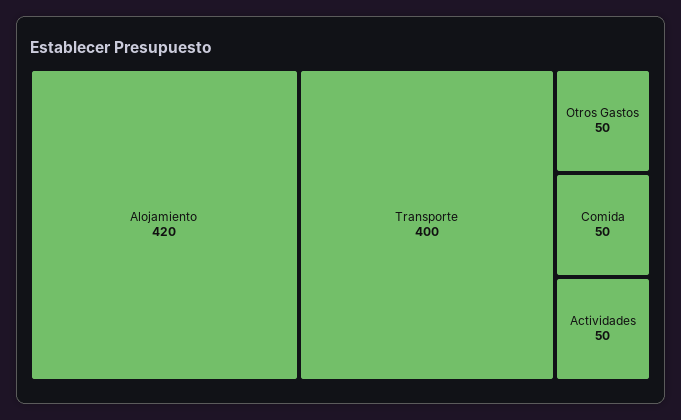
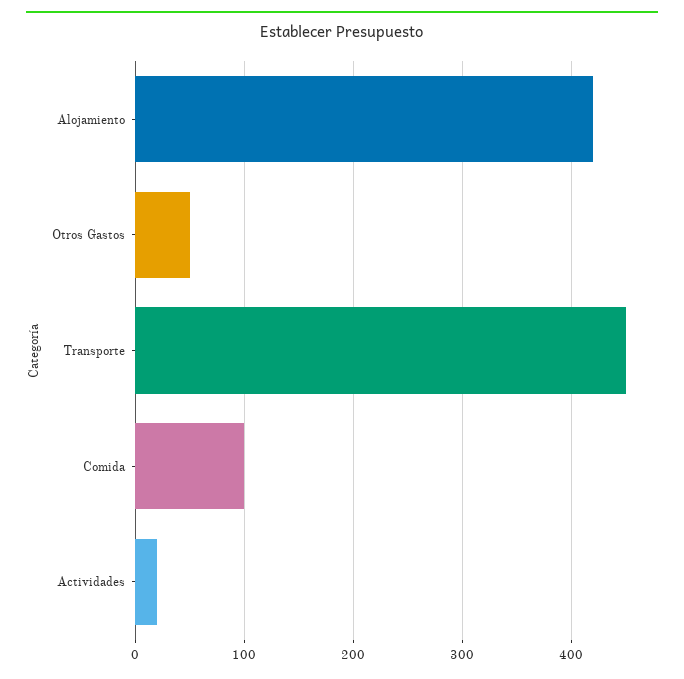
  {
    "Alojamiento": 420,
-   "Transporte": 400,
+   "Transporte": 450,
    "Otros Gastos": 50,
-   "Comida": 50,
+   "Comida": 100,
-   "Actividades": 50
+   "Actividades": 20
  }

